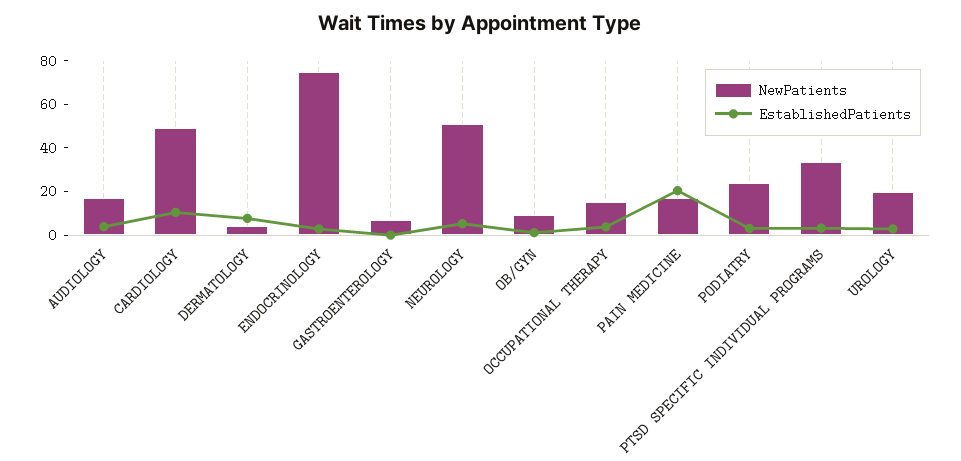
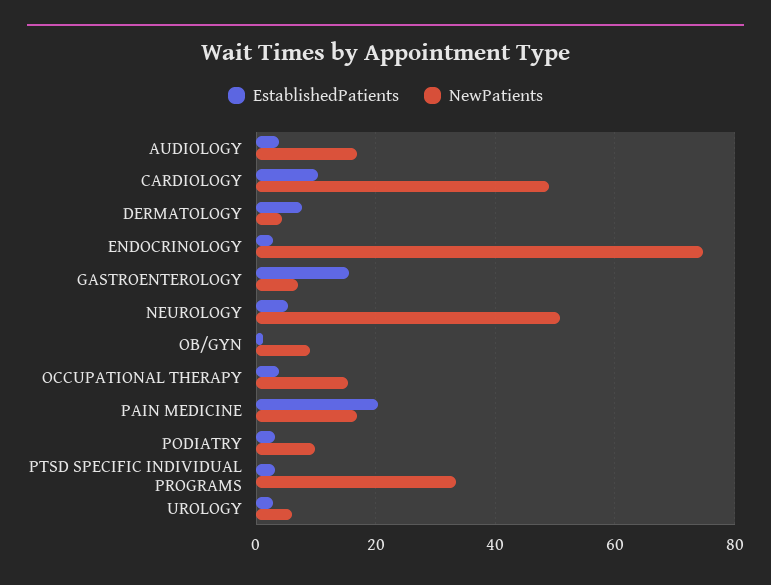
  {
    "NewPatients": {
      "AUDIOLOGY": 16,
      "CARDIOLOGY": 50,
      "DERMATOLOGY": 4,
      "ENDOCRINOLOGY": 74,
      "GASTROENTEROLOGY": 8,
      "NEUROLOGY": 50,
      "OB/GYN": 10,
      "OCCUPATIONAL THERAPY": 16,
      "PAIN MEDICINE": 16,
-     "PODIATRY": 25,
+     "PODIATRY": 10,
      "PTSD SPECIFIC INDIVIDUAL PROGRAMS": 34,
-     "UROLOGY": 20
+     "UROLOGY": 6
    },
    "EstablishedPatients": {
      "AUDIOLOGY": 4,
      "CARDIOLOGY": 10,
      "DERMATOLOGY": 8,
      "ENDOCRINOLOGY": 2,
-     "GASTROENTEROLOGY": 0,
+     "GASTROENTEROLOGY": 16,
      "NEUROLOGY": 6,
      "OB/GYN": 2,
      "OCCUPATIONAL THERAPY": 4,
      "PAIN MEDICINE": 20,
      "PODIATRY": 4,
      "PTSD SPECIFIC INDIVIDUAL PROGRAMS": 4,
      "UROLOGY": 2
    }
  }

